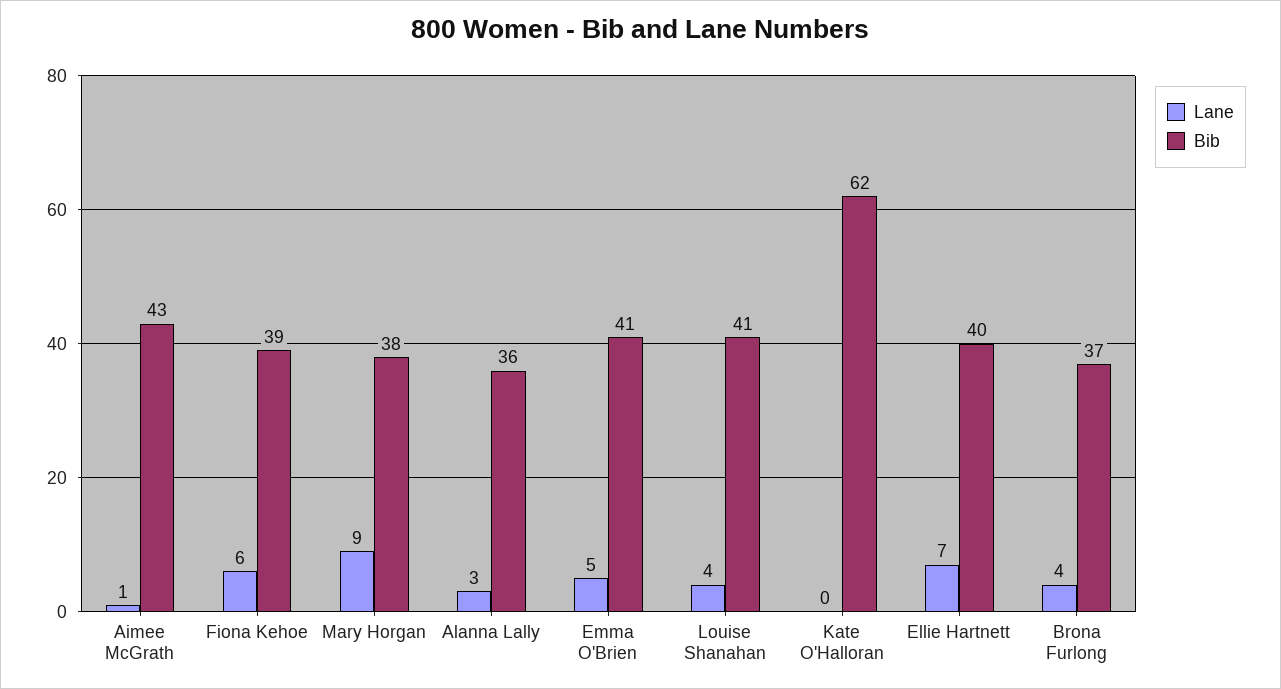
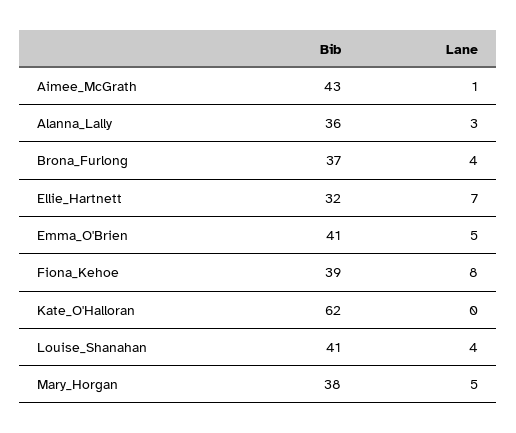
  {
    "Lane": {
      "Aimee McGrath": 1,
-     "Fiona Kehoe": 6,
+     "Fiona Kehoe": 8,
-     "Mary Horgan": 9,
+     "Mary Horgan": 5,
      "Alanna Lally": 3,
      "Emma O'Brien": 5,
      "Louise Shanahan": 4,
      "Kate O'Halloran": 0,
      "Ellie Hartnett": 7,
      "Brona Furlong": 4
    },
    "Bib": {
      "Aimee McGrath": 43,
      "Fiona Kehoe": 39,
      "Mary Horgan": 38,
      "Alanna Lally": 36,
      "Emma O'Brien": 41,
      "Louise Shanahan": 41,
      "Kate O'Halloran": 62,
-     "Ellie Hartnett": 40,
+     "Ellie Hartnett": 32,
      "Brona Furlong": 37
    }
  }

